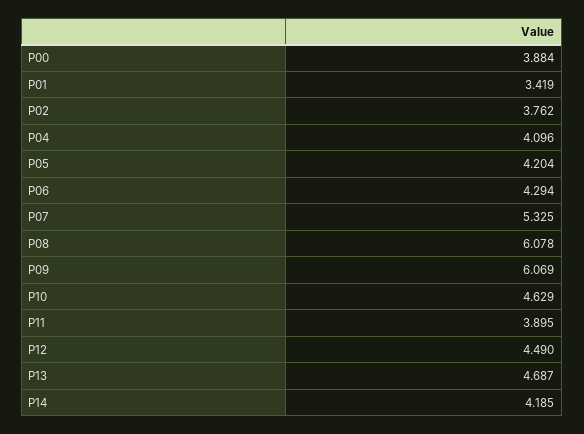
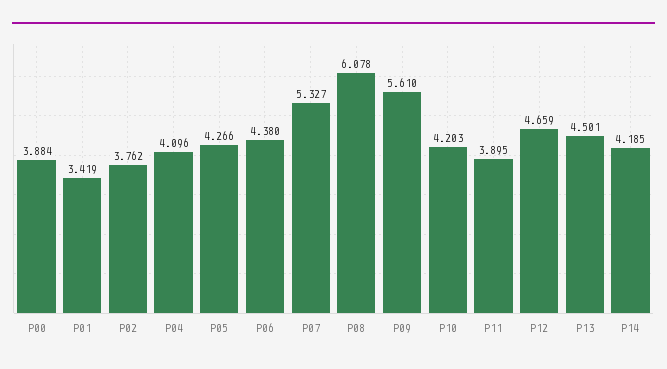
  {
    "P00": 3.884,
    "P01": 3.419,
    "P02": 3.762,
    "P04": 4.096,
-   "P05": 4.204,
+   "P05": 4.266,
-   "P06": 4.294,
+   "P06": 4.38,
-   "P07": 5.325,
+   "P07": 5.327,
    "P08": 6.078,
-   "P09": 6.069,
+   "P09": 5.61,
-   "P10": 4.629,
+   "P10": 4.203,
    "P11": 3.895,
-   "P12": 4.49,
+   "P12": 4.659,
-   "P13": 4.687,
+   "P13": 4.501,
    "P14": 4.185
  }

